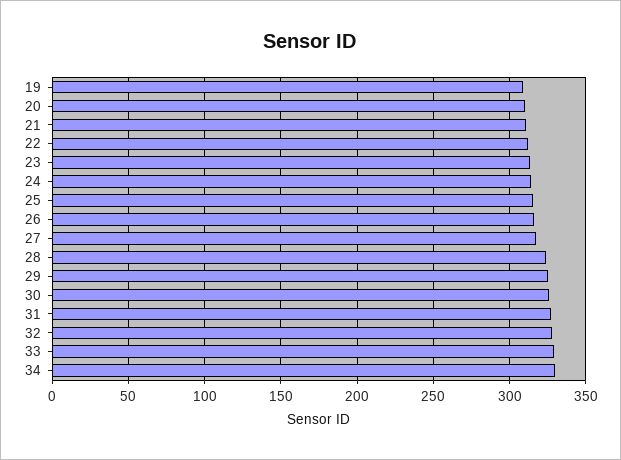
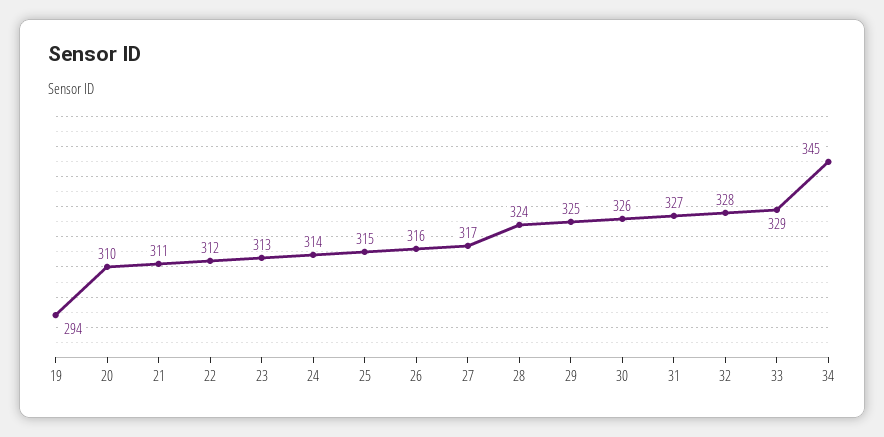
  {
-   "19": 310,
+   "19": 294,
    "20": 310,
    "21": 311,
    "22": 312,
    "23": 313,
    "24": 314,
    "25": 315,
    "26": 316,
    "27": 317,
    "28": 324,
    "29": 325,
    "30": 326,
    "31": 327,
    "32": 328,
    "33": 329,
-   "34": 330
+   "34": 345
  }

